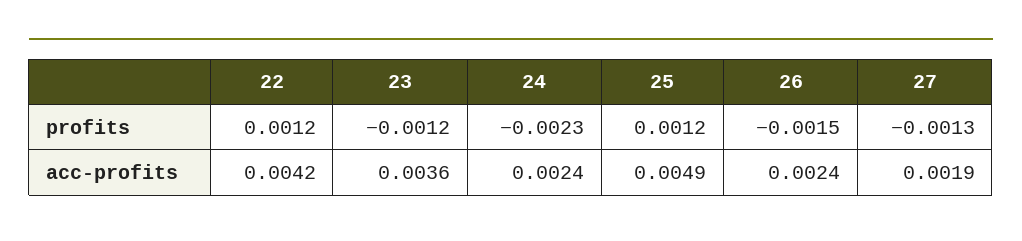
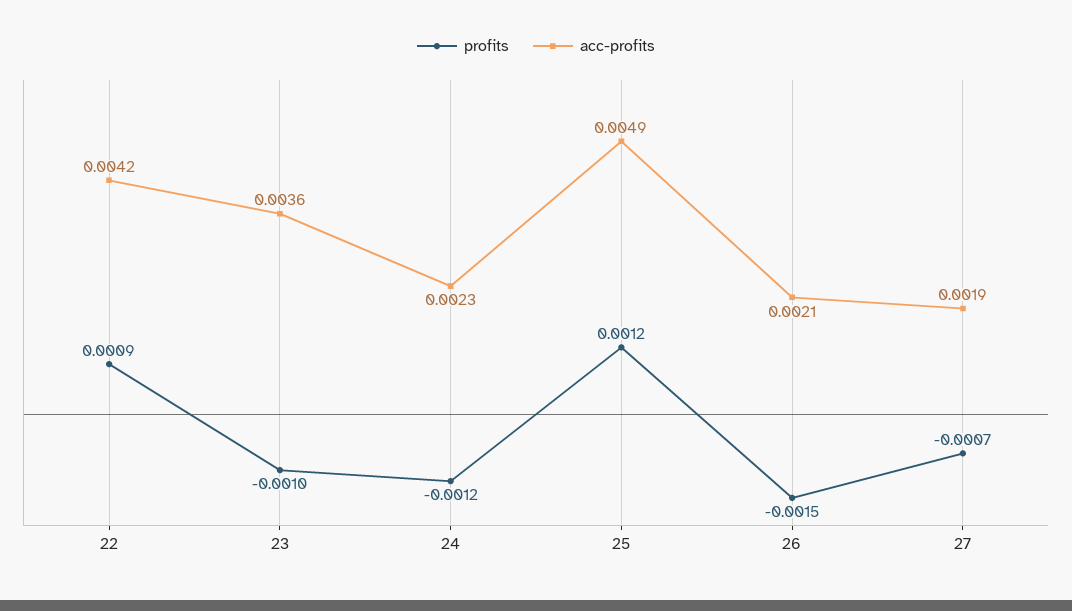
  {
    "profits": {
-     "22": 0.0012,
+     "22": 0.0009,
-     "23": -0.0012,
+     "23": -0.001,
-     "24": -0.0023,
+     "24": -0.0012,
      "25": 0.0012,
      "26": -0.0015,
-     "27": -0.0013
+     "27": -0.0007
    },
    "acc-profits": {
      "22": 0.0042,
      "23": 0.0036,
-     "24": 0.0024,
+     "24": 0.0023,
      "25": 0.0049,
-     "26": 0.0024,
+     "26": 0.0021,
      "27": 0.0019
    }
  }

